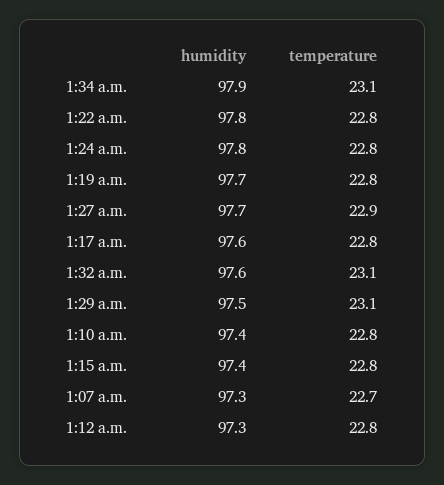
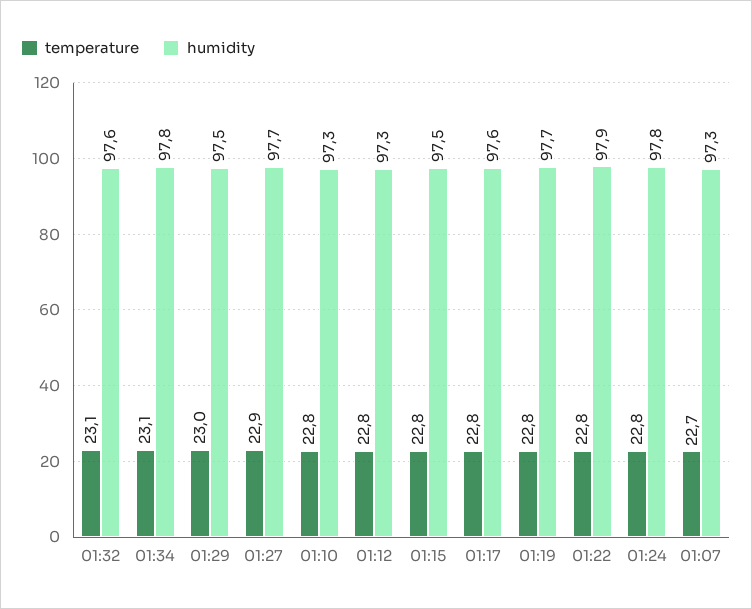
  {
    "humidity": {
-     "1:34 a.m.": 97.9,
+     "1:34 a.m.": 97.8,
-     "1:22 a.m.": 97.8,
+     "1:22 a.m.": 97.9,
      "1:24 a.m.": 97.8,
      "1:19 a.m.": 97.7,
      "1:27 a.m.": 97.7,
      "1:17 a.m.": 97.6,
      "1:32 a.m.": 97.6,
      "1:29 a.m.": 97.5,
-     "1:10 a.m.": 97.4,
+     "1:10 a.m.": 97.3,
-     "1:15 a.m.": 97.4,
+     "1:15 a.m.": 97.5,
      "1:07 a.m.": 97.3,
      "1:12 a.m.": 97.3
    },
    "temperature": {
      "1:34 a.m.": 23.1,
      "1:22 a.m.": 22.8,
      "1:24 a.m.": 22.8,
      "1:19 a.m.": 22.8,
      "1:27 a.m.": 22.9,
      "1:17 a.m.": 22.8,
      "1:32 a.m.": 23.1,
-     "1:29 a.m.": 23.1,
+     "1:29 a.m.": 23,
      "1:10 a.m.": 22.8,
      "1:15 a.m.": 22.8,
      "1:07 a.m.": 22.7,
      "1:12 a.m.": 22.8
    }
  }

